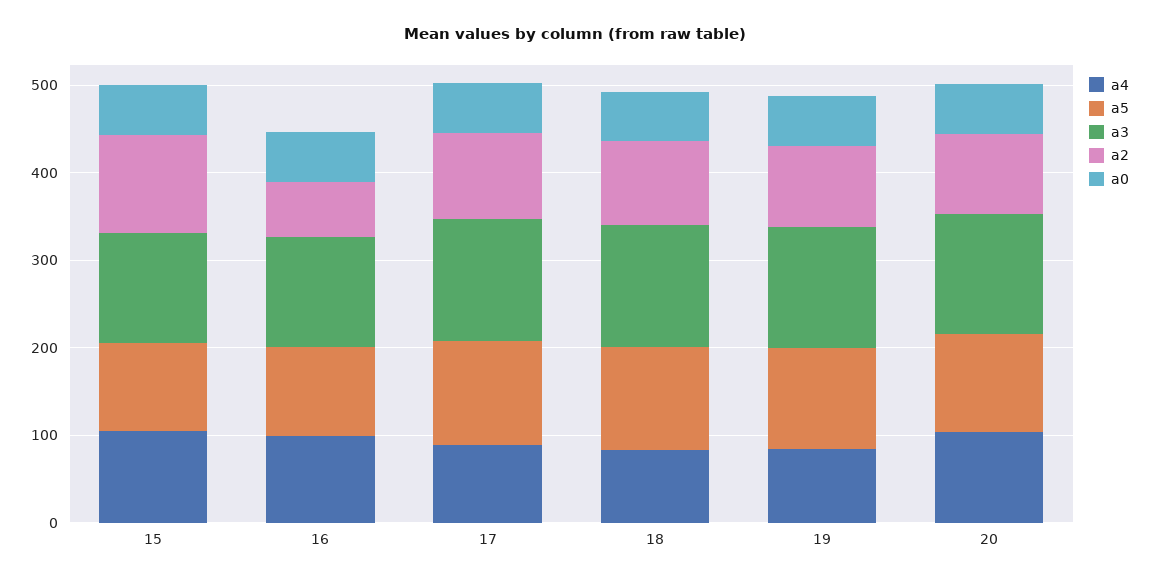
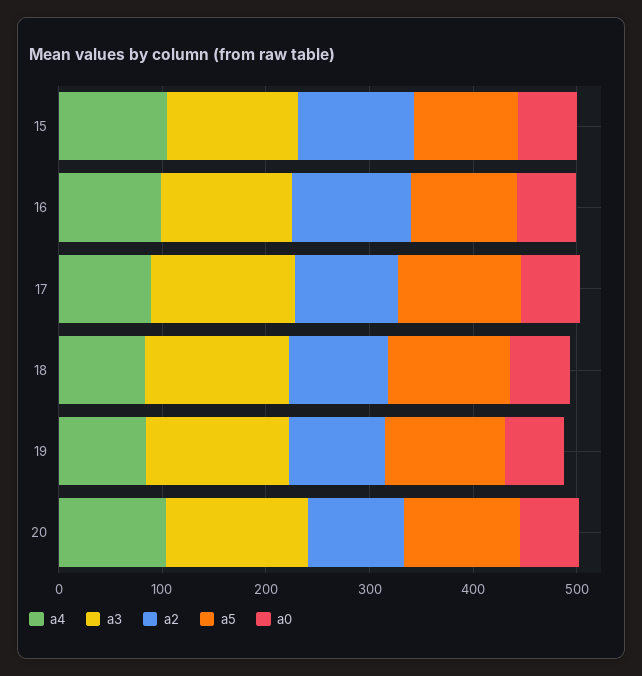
  {
    "a4": {
      "15": 100,
      "16": 100,
      "17": 80,
      "18": 80,
      "19": 80,
      "20": 100
    },
    "a5": {
      "15": 100,
      "16": 100,
      "17": 120,
      "18": 120,
      "19": 120,
      "20": 120
    },
    "a3": {
      "15": 120,
      "16": 120,
      "17": 140,
      "18": 140,
      "19": 140,
      "20": 140
    },
    "a2": {
      "15": 120,
-     "16": 60,
+     "16": 120,
      "17": 100,
      "18": 100,
      "19": 100,
      "20": 100
    },
    "a0": {
      "15": 60,
      "16": 60,
      "17": 60,
      "18": 60,
      "19": 60,
      "20": 60
    }
  }

